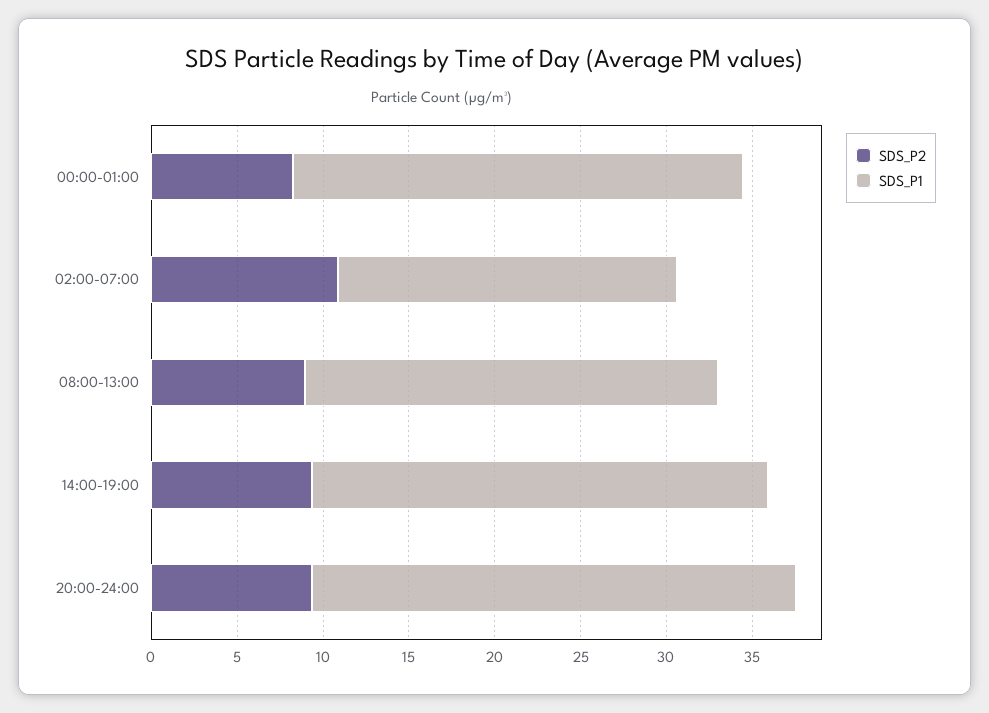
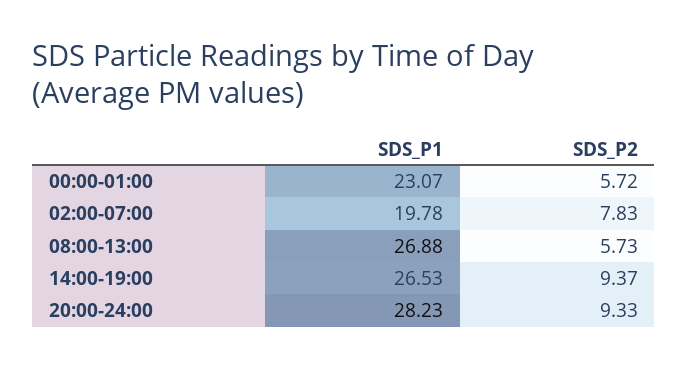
  {
    "SDS_P2": {
-     "00:00-01:00": 8,
+     "00:00-01:00": 5.72,
-     "02:00-07:00": 11,
+     "02:00-07:00": 7.83,
-     "08:00-13:00": 9,
+     "08:00-13:00": 5.73,
      "14:00-19:00": 9.37,
      "20:00-24:00": 9.33
    },
    "SDS_P1": {
-     "00:00-01:00": 26,
+     "00:00-01:00": 23.07,
      "02:00-07:00": 19.78,
-     "08:00-13:00": 24,
+     "08:00-13:00": 26.88,
      "14:00-19:00": 26.53,
      "20:00-24:00": 28.23
    }
  }

